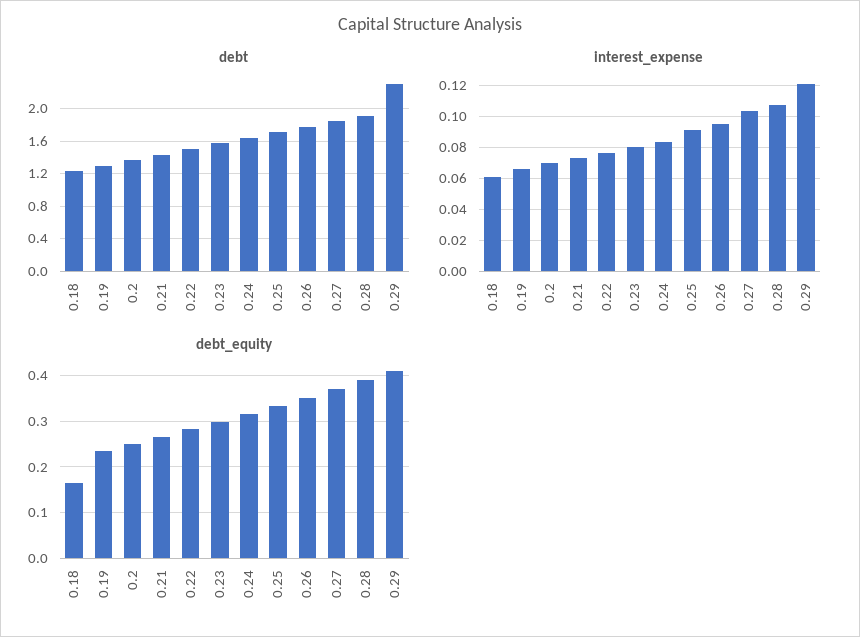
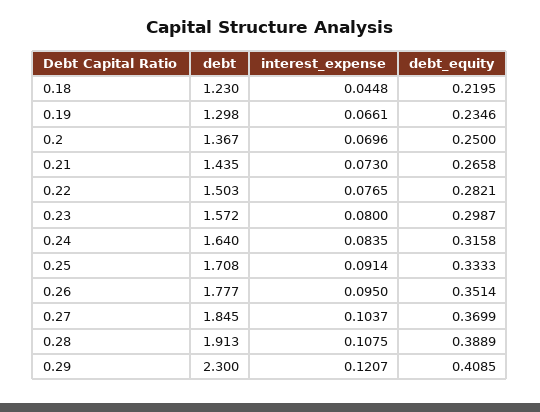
  {
    "debt": {
      "0.18": 1.23,
      "0.19": 1.298,
      "0.2": 1.367,
      "0.21": 1.435,
      "0.22": 1.503,
      "0.23": 1.572,
      "0.24": 1.64,
      "0.25": 1.708,
      "0.26": 1.777,
      "0.27": 1.845,
      "0.28": 1.913,
      "0.29": 2.3
    },
    "interest_expense": {
-     "0.18": 0.06,
+     "0.18": 0.0448,
      "0.19": 0.0661,
      "0.2": 0.0696,
      "0.21": 0.073,
      "0.22": 0.0765,
      "0.23": 0.08,
      "0.24": 0.0835,
      "0.25": 0.0914,
      "0.26": 0.095,
      "0.27": 0.1037,
      "0.28": 0.1075,
      "0.29": 0.1207
    },
    "debt_equity": {
-     "0.18": 0.16,
+     "0.18": 0.2195,
      "0.19": 0.2346,
      "0.2": 0.25,
      "0.21": 0.2658,
      "0.22": 0.2821,
      "0.23": 0.2987,
      "0.24": 0.3158,
      "0.25": 0.3333,
      "0.26": 0.3514,
      "0.27": 0.3699,
      "0.28": 0.3889,
      "0.29": 0.4085
    }
  }

